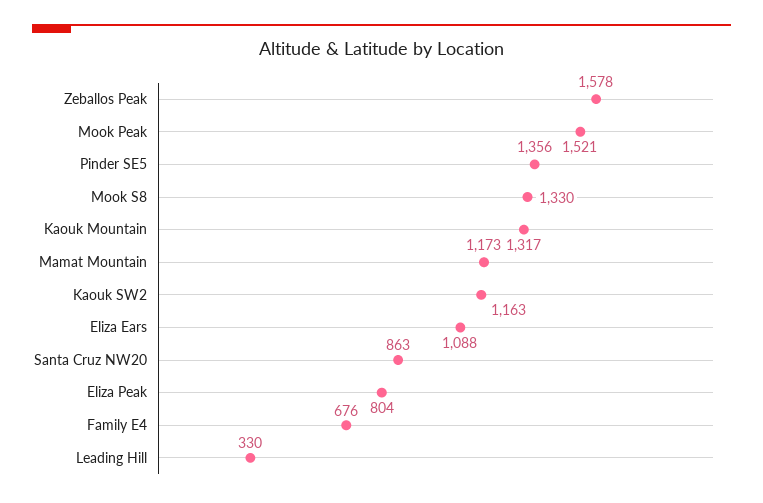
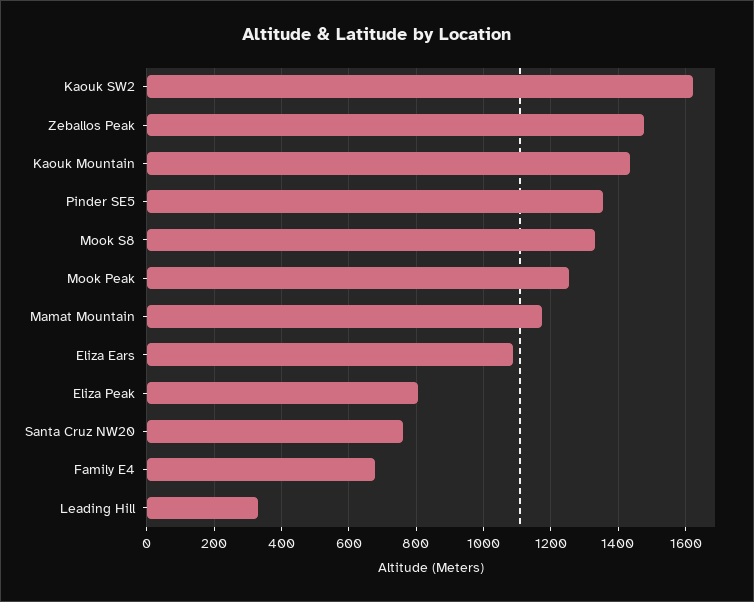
  {
-   "Zeballos Peak": 1578,
+   "Zeballos Peak": 1480,
-   "Mook Peak": 1521,
+   "Mook Peak": 1260,
    "Pinder SE5": 1356,
    "Mook S8": 1330,
-   "Kaouk Mountain": 1317,
+   "Kaouk Mountain": 1440,
    "Mamat Mountain": 1173,
-   "Kaouk SW2": 1163,
+   "Kaouk SW2": 1620,
    "Eliza Ears": 1088,
-   "Santa Cruz NW20": 863,
+   "Santa Cruz NW20": 760,
    "Eliza Peak": 804,
    "Family E4": 676,
    "Leading Hill": 330
  }

